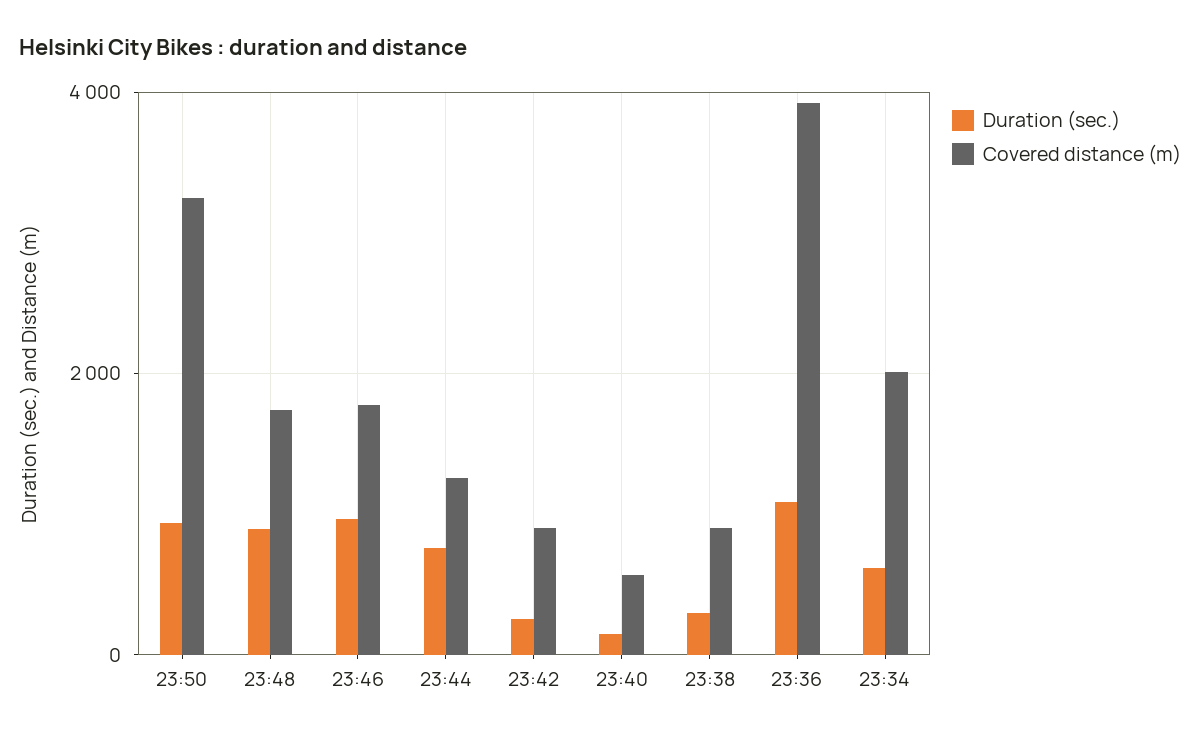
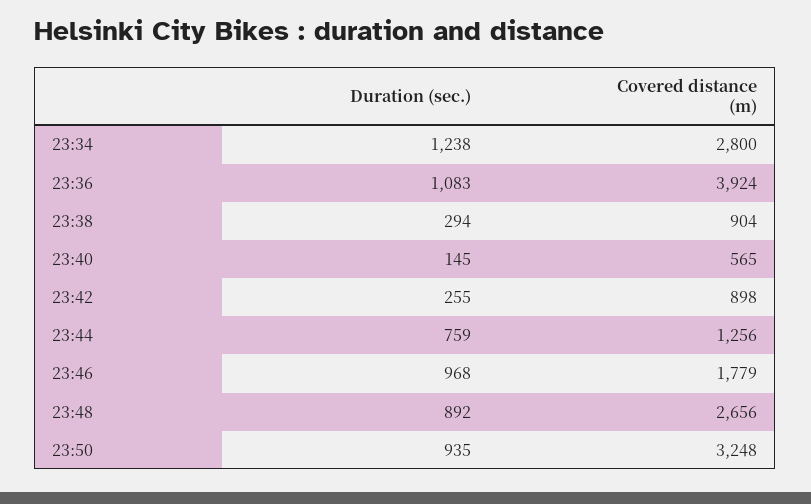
  {
    "Duration (sec.)": {
      "23:50": 935,
      "23:48": 892,
      "23:46": 968,
      "23:44": 759,
      "23:42": 255,
      "23:40": 145,
      "23:38": 294,
      "23:36": 1083,
-     "23:34": 600
+     "23:34": 1238
    },
    "Covered distance (m)": {
      "23:50": 3248,
-     "23:48": 1800,
+     "23:48": 2656,
      "23:46": 1779,
      "23:44": 1256,
      "23:42": 898,
      "23:40": 565,
      "23:38": 904,
      "23:36": 3924,
-     "23:34": 2000
+     "23:34": 2800
    }
  }

